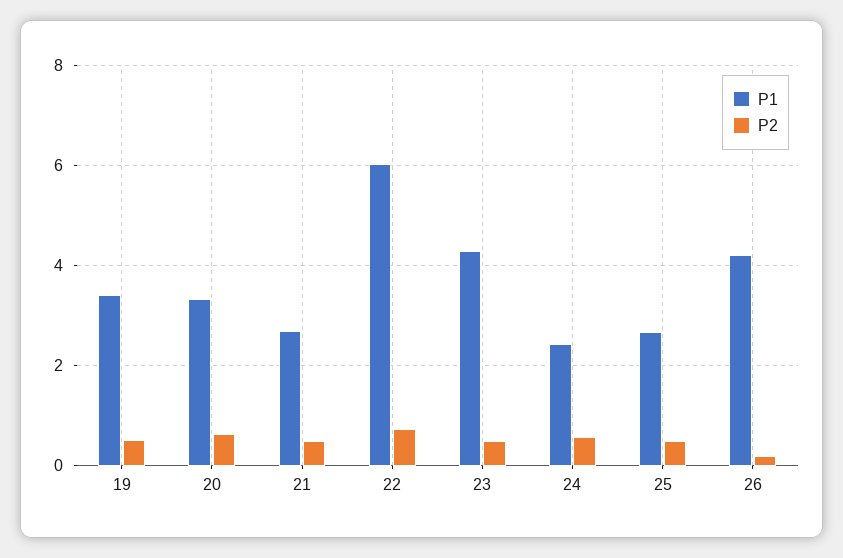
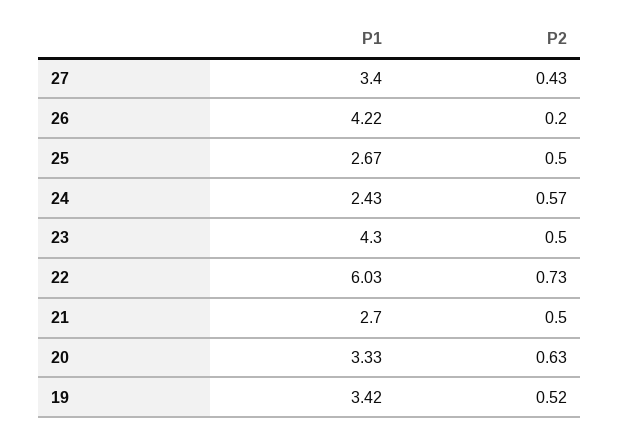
  {
    "P1": {
      "19": 3.42,
      "20": 3.33,
      "21": 2.7,
      "22": 6.03,
      "23": 4.3,
      "24": 2.43,
      "25": 2.67,
-     "26": 4.22
+     "26": 4.22,
+     "27": 3.4
    },
    "P2": {
      "19": 0.52,
      "20": 0.63,
      "21": 0.5,
      "22": 0.73,
      "23": 0.5,
      "24": 0.57,
      "25": 0.5,
-     "26": 0.2
+     "26": 0.2,
+     "27": 0.43
    }
  }

